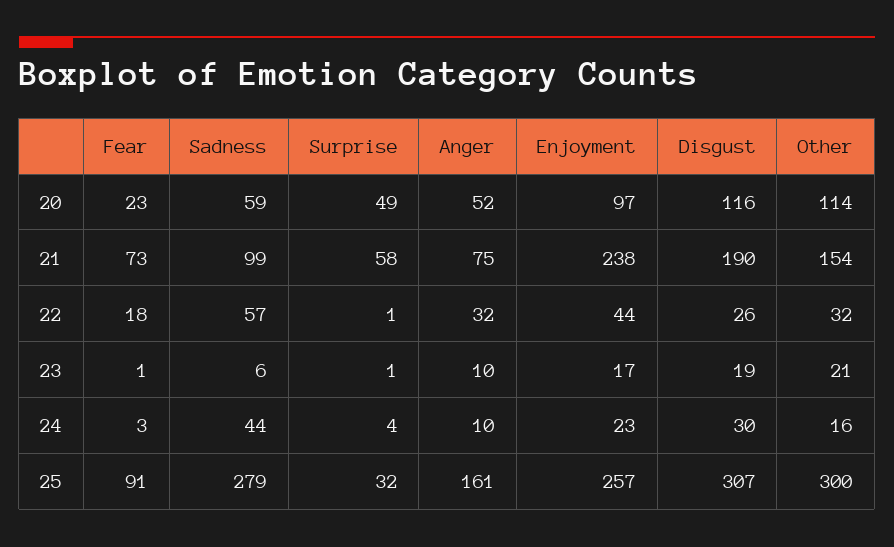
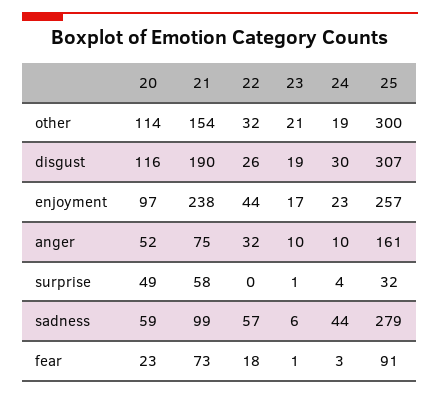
  {
    "Fear": {
      "20": 23,
      "21": 73,
      "22": 18,
      "23": 1,
      "24": 3,
      "25": 91
    },
    "Sadness": {
      "20": 59,
      "21": 99,
      "22": 57,
      "23": 6,
      "24": 44,
      "25": 279
    },
    "Surprise": {
      "20": 49,
      "21": 58,
-     "22": 1,
+     "22": 0,
      "23": 1,
      "24": 4,
      "25": 32
    },
    "Anger": {
      "20": 52,
      "21": 75,
      "22": 32,
      "23": 10,
      "24": 10,
      "25": 161
    },
    "Enjoyment": {
      "20": 97,
      "21": 238,
      "22": 44,
      "23": 17,
      "24": 23,
      "25": 257
    },
    "Disgust": {
      "20": 116,
      "21": 190,
      "22": 26,
      "23": 19,
      "24": 30,
      "25": 307
    },
    "Other": {
      "20": 114,
      "21": 154,
      "22": 32,
      "23": 21,
-     "24": 16,
+     "24": 19,
      "25": 300
    }
  }

